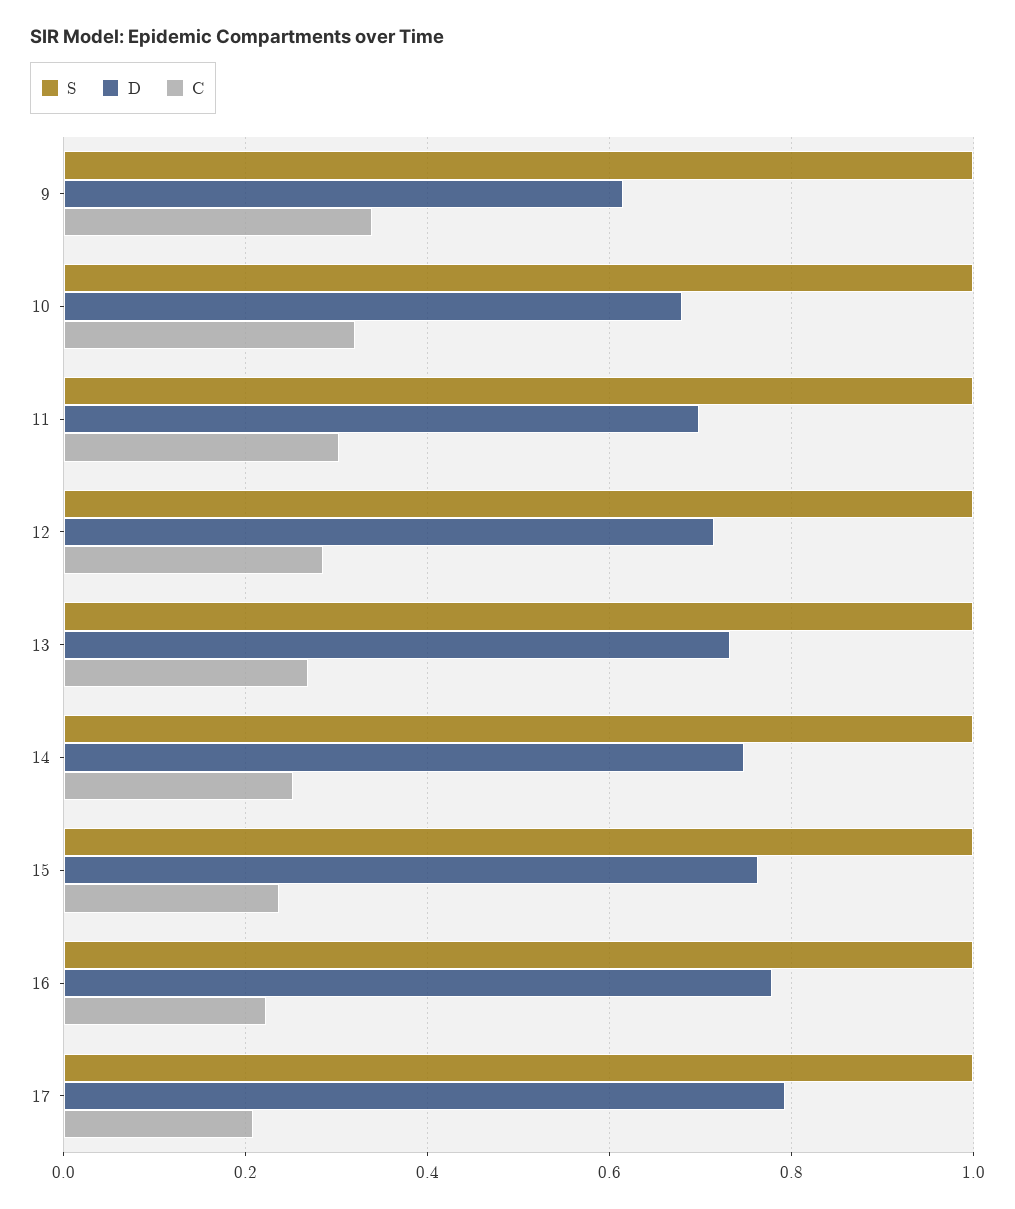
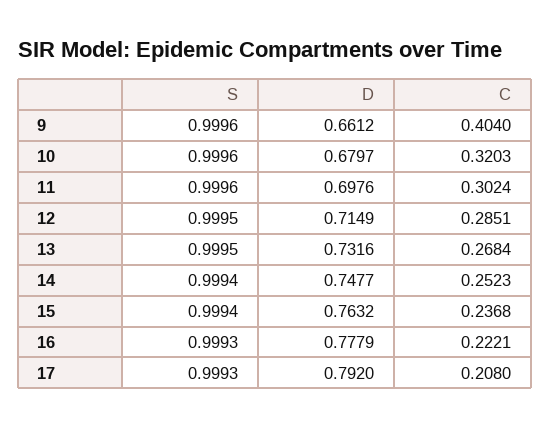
  {
    "S": {
      "9": 0.9996,
      "10": 0.9996,
      "11": 0.9996,
      "12": 0.9995,
      "13": 0.9995,
      "14": 0.9994,
      "15": 0.9994,
      "16": 0.9993,
      "17": 0.9993
    },
    "D": {
-     "9": 0.62,
+     "9": 0.6612,
      "10": 0.6797,
      "11": 0.6976,
      "12": 0.7149,
      "13": 0.7316,
      "14": 0.7477,
      "15": 0.7632,
      "16": 0.7779,
      "17": 0.792
    },
    "C": {
-     "9": 0.34,
+     "9": 0.404,
      "10": 0.3203,
      "11": 0.3024,
      "12": 0.2851,
      "13": 0.2684,
      "14": 0.2523,
      "15": 0.2368,
      "16": 0.2221,
      "17": 0.208
    }
  }

